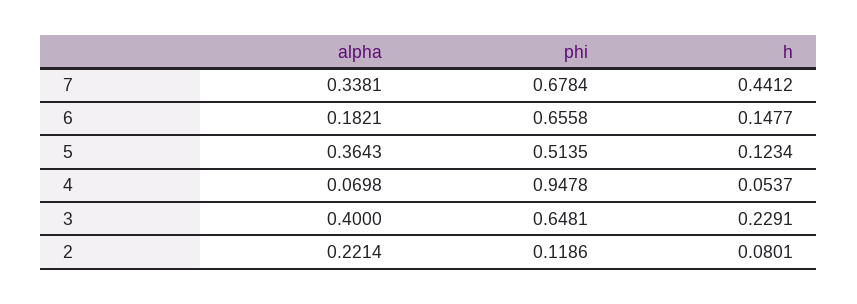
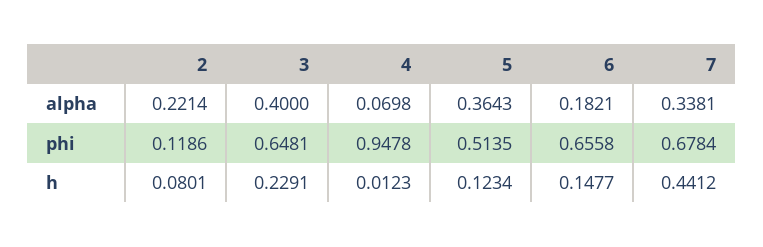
  {
    "alpha": {
      "7": 0.3381,
      "6": 0.1821,
      "5": 0.3643,
      "4": 0.0698,
      "3": 0.4,
      "2": 0.2214
    },
    "phi": {
      "7": 0.6784,
      "6": 0.6558,
      "5": 0.5135,
      "4": 0.9478,
      "3": 0.6481,
      "2": 0.1186
    },
    "h": {
      "7": 0.4412,
      "6": 0.1477,
      "5": 0.1234,
-     "4": 0.0537,
+     "4": 0.0123,
      "3": 0.2291,
      "2": 0.0801
    }
  }

